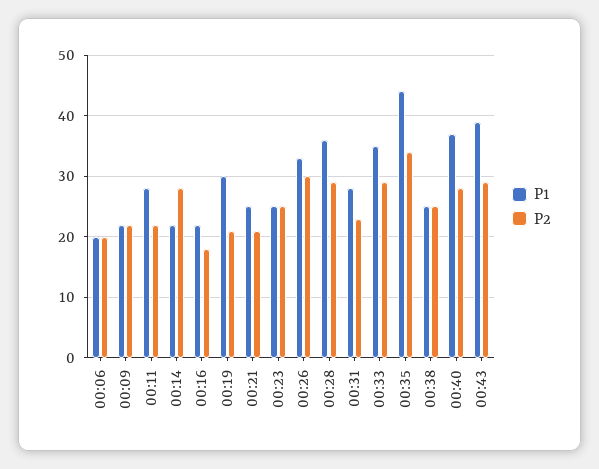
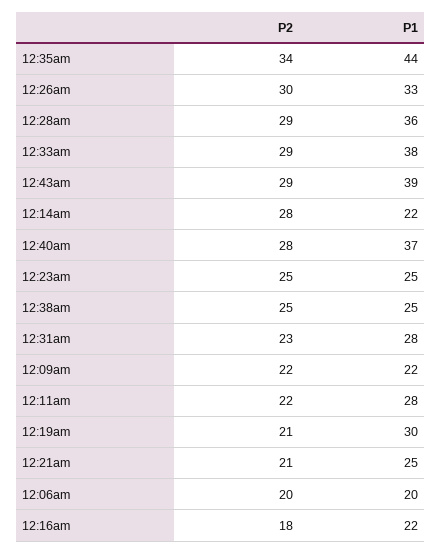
  {
    "P1": {
      "00:06": 20,
      "00:09": 22,
      "00:11": 28,
      "00:14": 22,
      "00:16": 22,
      "00:19": 30,
      "00:21": 25,
      "00:23": 25,
      "00:26": 33,
      "00:28": 36,
      "00:31": 28,
-     "00:33": 35,
+     "00:33": 38,
      "00:35": 44,
      "00:38": 25,
      "00:40": 37,
      "00:43": 39
    },
    "P2": {
      "00:06": 20,
      "00:09": 22,
      "00:11": 22,
      "00:14": 28,
      "00:16": 18,
      "00:19": 21,
      "00:21": 21,
      "00:23": 25,
      "00:26": 30,
      "00:28": 29,
      "00:31": 23,
      "00:33": 29,
      "00:35": 34,
      "00:38": 25,
      "00:40": 28,
      "00:43": 29
    }
  }

